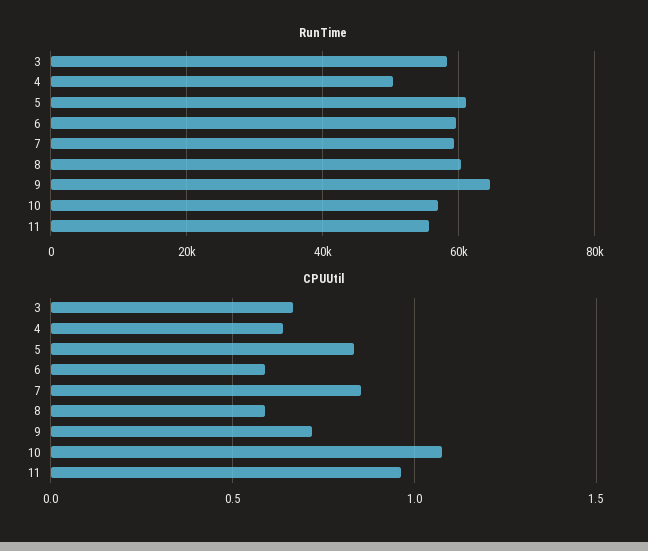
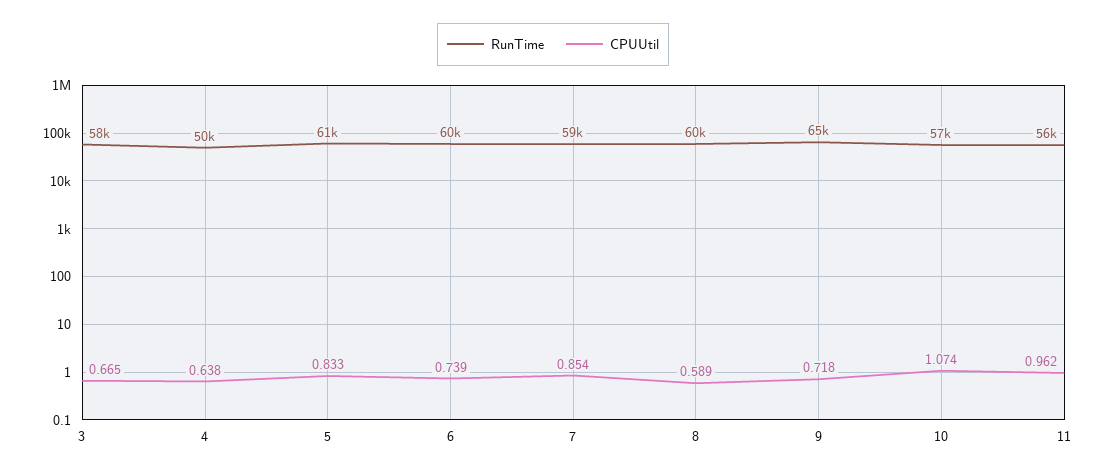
  {
    "RunTime": {
      "3": 58000,
      "4": 50000,
      "5": 61000,
      "6": 60000,
      "7": 59000,
      "8": 60000,
      "9": 65000,
      "10": 57000,
      "11": 56000
    },
    "CPUUtil": {
      "3": 0.665,
      "4": 0.638,
      "5": 0.833,
-     "6": 0.6,
+     "6": 0.739,
      "7": 0.854,
      "8": 0.589,
      "9": 0.718,
      "10": 1.074,
      "11": 0.962
    }
  }

